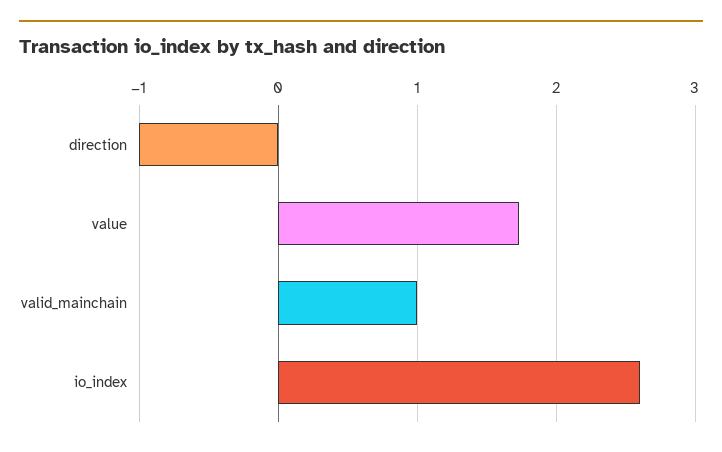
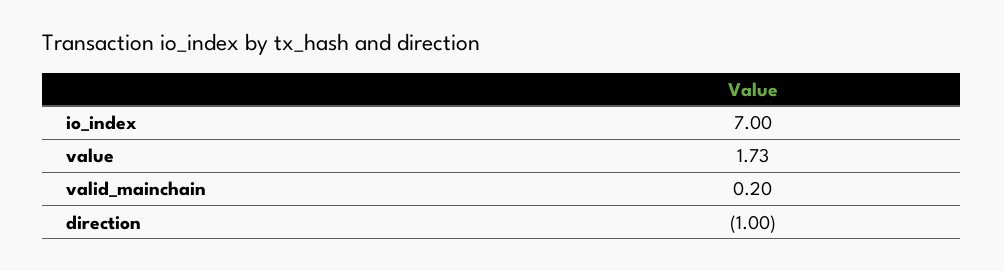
  {
    "direction": -1,
    "value": 1.73,
-   "valid_mainchain": 1,
+   "valid_mainchain": 0.2,
-   "io_index": 2.6
+   "io_index": 7
  }

